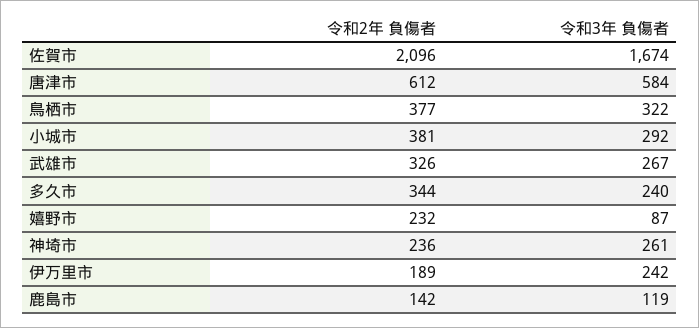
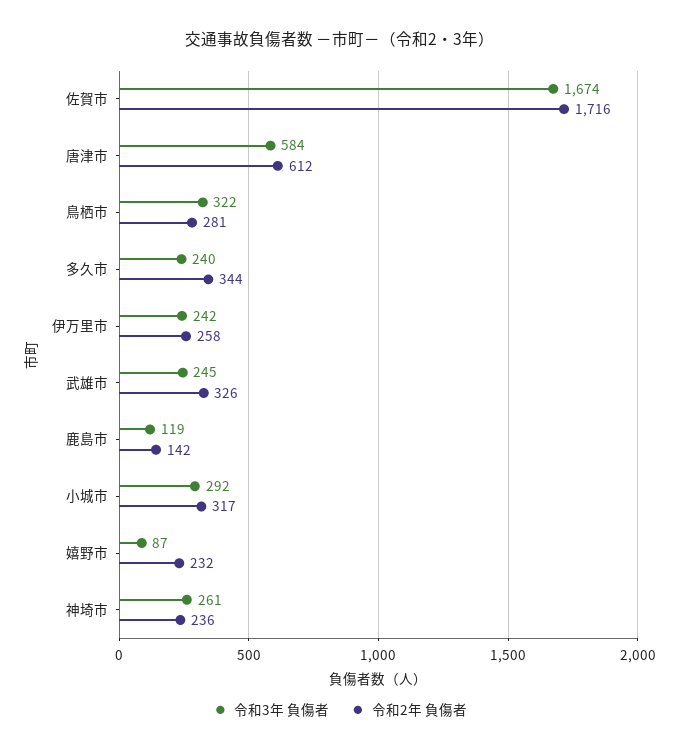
  {
    "令和2年 負傷者": {
-     "佐賀市": 2096,
+     "佐賀市": 1716,
      "唐津市": 612,
-     "鳥栖市": 377,
+     "鳥栖市": 281,
-     "小城市": 381,
+     "小城市": 317,
      "武雄市": 326,
      "多久市": 344,
      "嬉野市": 232,
      "神埼市": 236,
-     "伊万里市": 189,
+     "伊万里市": 258,
      "鹿島市": 142
    },
    "令和3年 負傷者": {
      "佐賀市": 1674,
      "唐津市": 584,
      "鳥栖市": 322,
      "小城市": 292,
-     "武雄市": 267,
+     "武雄市": 245,
      "多久市": 240,
      "嬉野市": 87,
      "神埼市": 261,
      "伊万里市": 242,
      "鹿島市": 119
    }
  }

